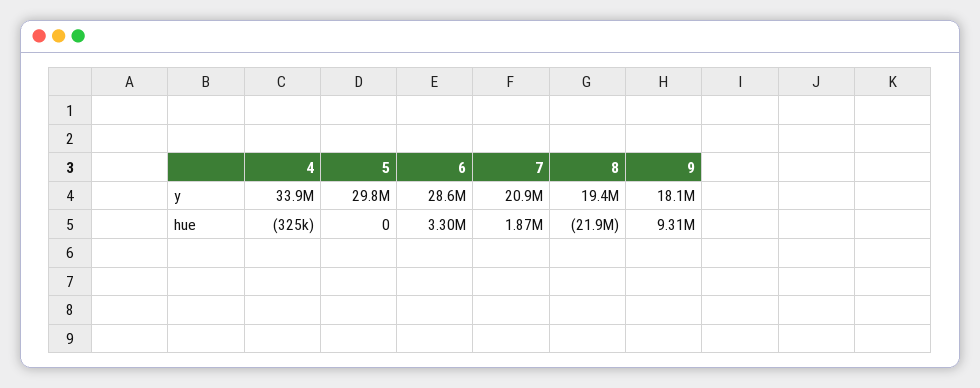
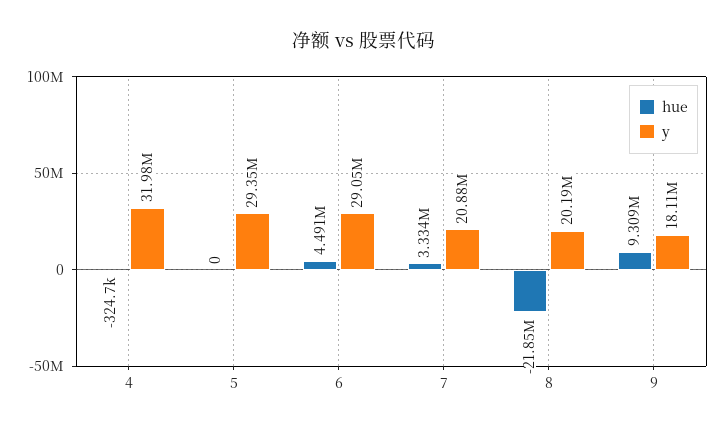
  {
    "y": {
-     "4": 33900000,
+     "4": 31980000,
-     "5": 29800000,
+     "5": 29350000,
-     "6": 28600000,
+     "6": 29050000,
      "7": 20880000,
-     "8": 19400000,
+     "8": 20190000,
      "9": 18110000
    },
    "hue": {
      "4": -324700,
      "5": 0,
-     "6": 3300000,
+     "6": 4491000,
-     "7": 1870000,
+     "7": 3334000,
      "8": -21850000,
      "9": 9309000
    }
  }

